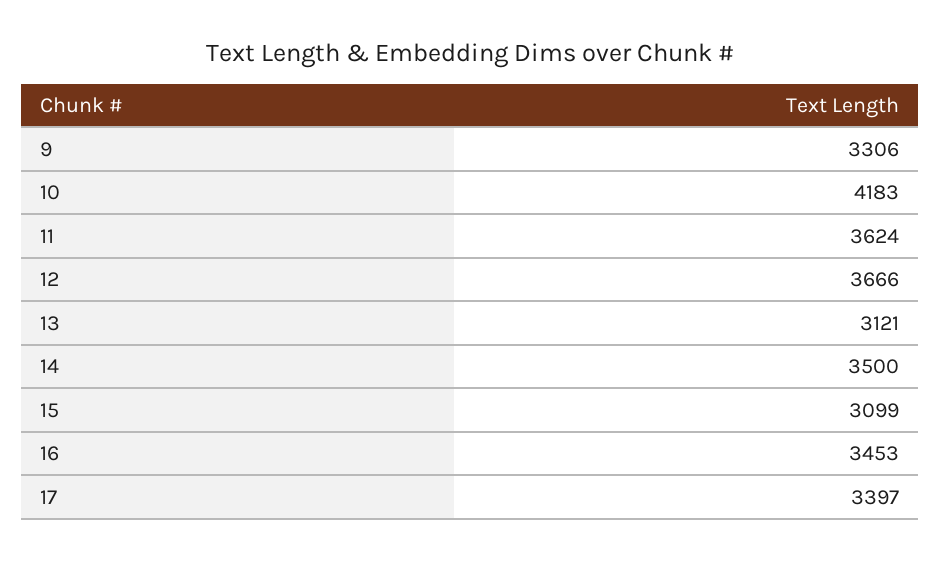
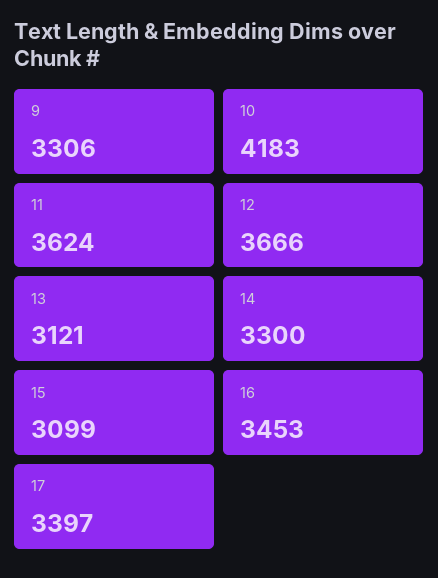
  {
    "9": 3306,
    "10": 4183,
    "11": 3624,
    "12": 3666,
    "13": 3121,
-   "14": 3500,
+   "14": 3300,
    "15": 3099,
    "16": 3453,
    "17": 3397
  }

